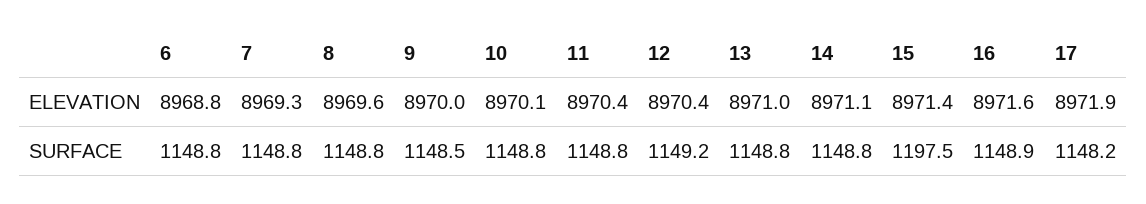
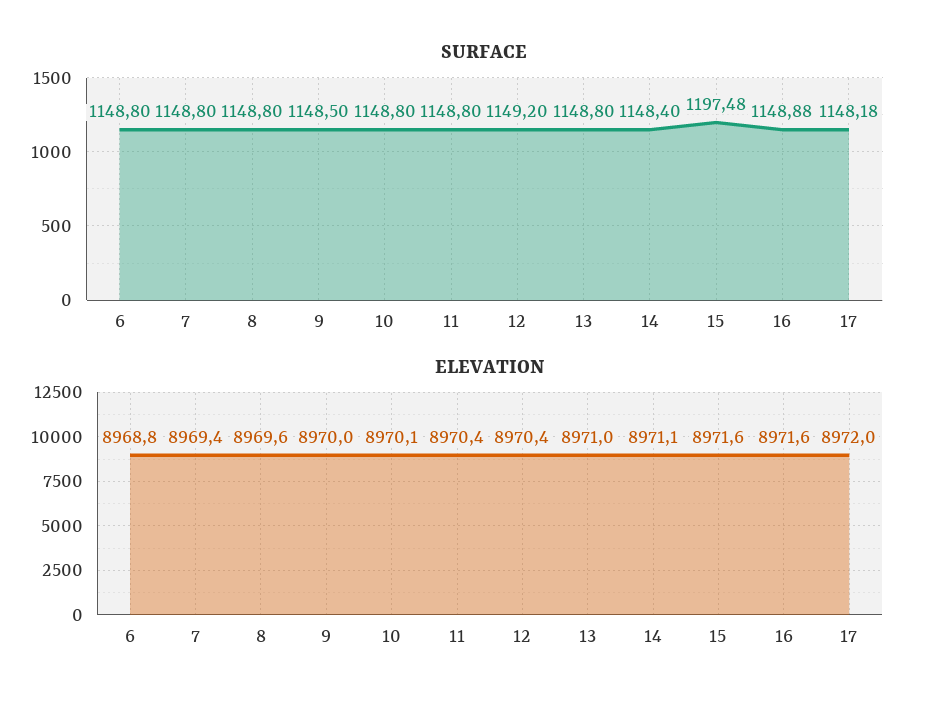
  {
    "ELEVATION": {
      "6": 8968.8,
-     "7": 8969.3,
+     "7": 8969.4,
      "8": 8969.6,
      "9": 8970,
      "10": 8970.1,
      "11": 8970.4,
      "12": 8970.4,
      "13": 8971,
      "14": 8971.1,
-     "15": 8971.4,
+     "15": 8971.6,
      "16": 8971.6,
-     "17": 8971.9
+     "17": 8972
    },
    "SURFACE": {
      "6": 1148.8,
      "7": 1148.8,
      "8": 1148.8,
      "9": 1148.5,
      "10": 1148.8,
      "11": 1148.8,
      "12": 1149.2,
      "13": 1148.8,
-     "14": 1148.8,
+     "14": 1148.4,
      "15": 1197.48,
      "16": 1148.88,
      "17": 1148.18
    }
  }

